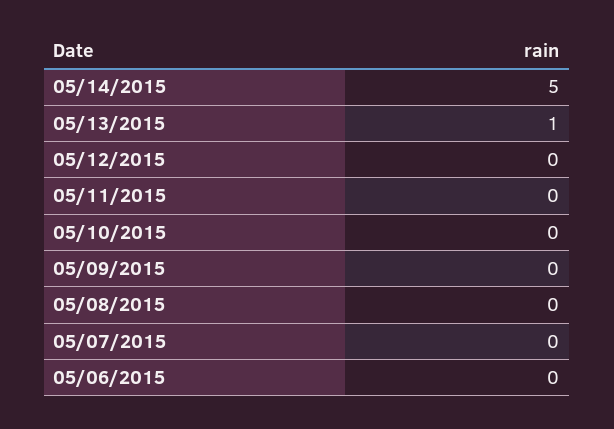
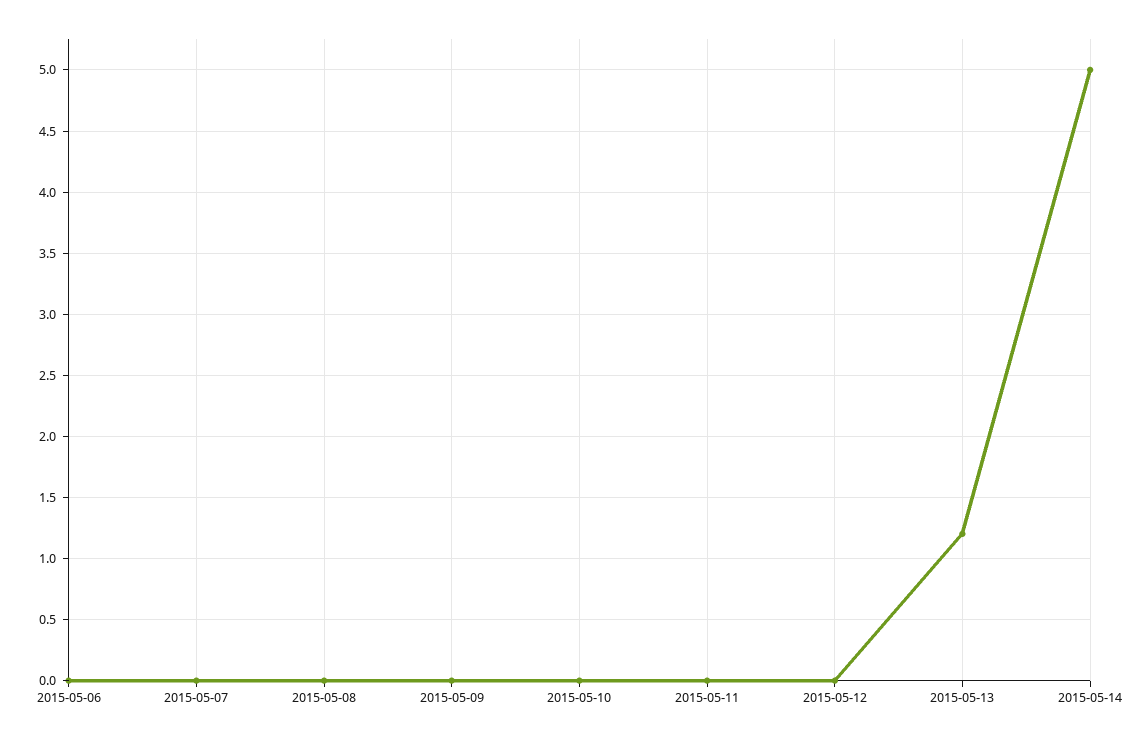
  {
    "05/14/2015": 5,
-   "05/13/2015": 1,
+   "05/13/2015": 1.2,
    "05/12/2015": 0,
    "05/11/2015": 0,
    "05/10/2015": 0,
    "05/09/2015": 0,
    "05/08/2015": 0,
    "05/07/2015": 0,
    "05/06/2015": 0
  }

